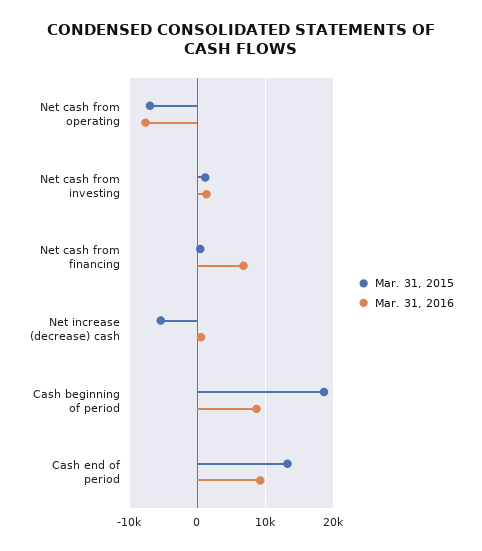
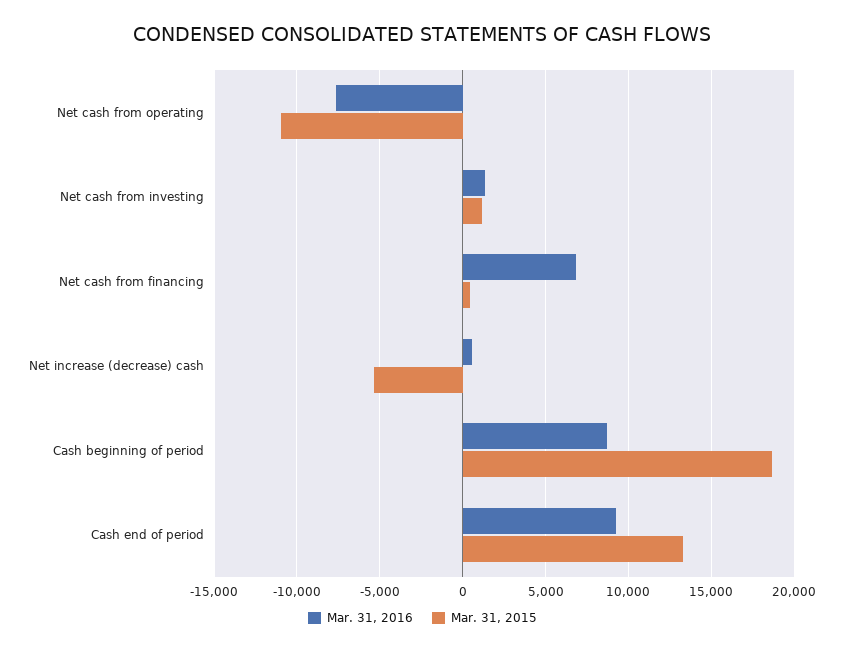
  {
    "Mar. 31, 2015": {
-     "Net cash from operating": -7000,
+     "Net cash from operating": -11000,
      "Net cash from investing": 1000,
      "Net cash from financing": 500,
      "Net increase (decrease) cash": -5500,
      "Cash beginning of period": 18500,
      "Cash end of period": 13500
    },
    "Mar. 31, 2016": {
      "Net cash from operating": -7500,
      "Net cash from investing": 1500,
      "Net cash from financing": 7000,
      "Net increase (decrease) cash": 500,
      "Cash beginning of period": 8500,
      "Cash end of period": 9500
    }
  }

